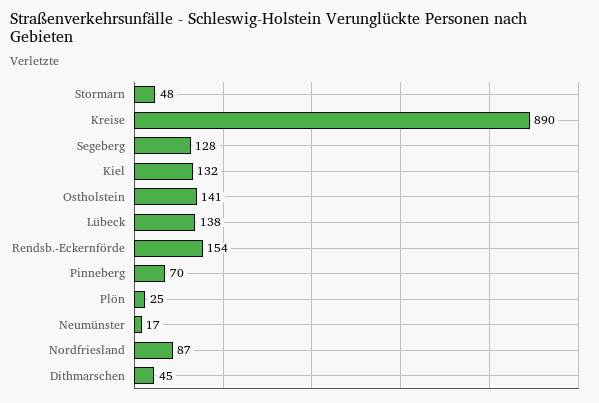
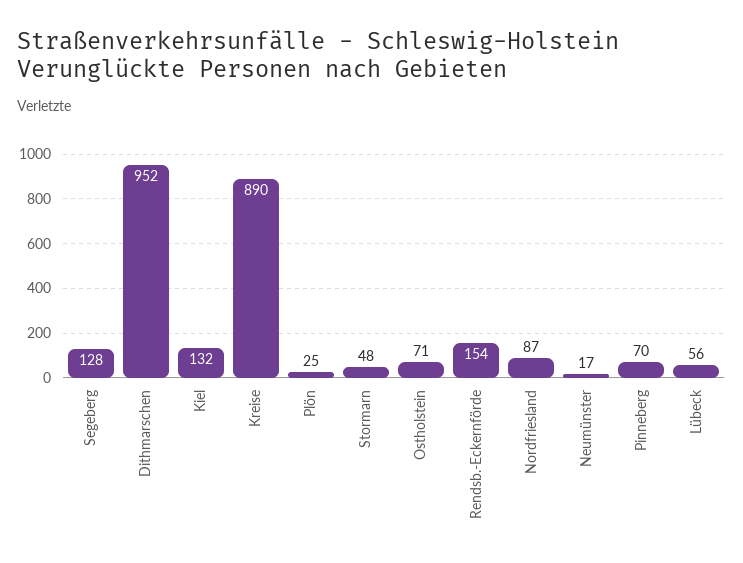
  {
    "Stormarn": 48,
    "Kreise": 890,
    "Segeberg": 128,
    "Kiel": 132,
-   "Ostholstein": 141,
+   "Ostholstein": 71,
-   "Lübeck": 138,
+   "Lübeck": 56,
    "Rendsb.-Eckernförde": 154,
    "Pinneberg": 70,
    "Plön": 25,
    "Neumünster": 17,
    "Nordfriesland": 87,
-   "Dithmarschen": 45
+   "Dithmarschen": 952
  }

